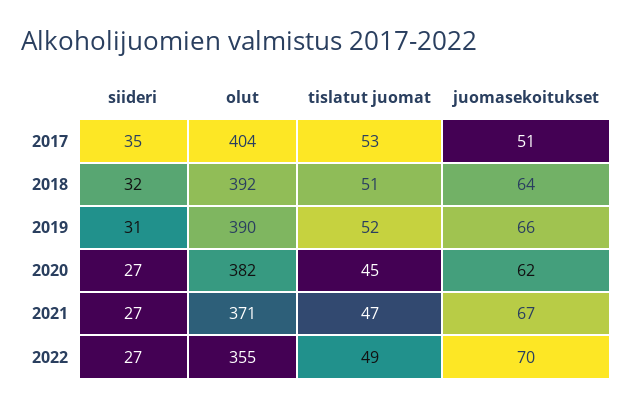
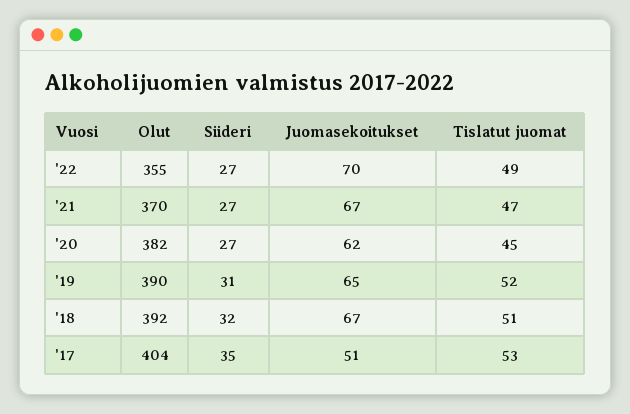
  {
    "siideri": {
      "2017": 35,
      "2018": 32,
      "2019": 31,
      "2020": 27,
      "2021": 27,
      "2022": 27
    },
    "olut": {
      "2017": 404,
      "2018": 392,
      "2019": 390,
      "2020": 382,
-     "2021": 371,
+     "2021": 370,
      "2022": 355
    },
    "tislatut juomat": {
      "2017": 53,
      "2018": 51,
      "2019": 52,
      "2020": 45,
      "2021": 47,
      "2022": 49
    },
    "juomasekoitukset": {
      "2017": 51,
-     "2018": 64,
+     "2018": 67,
-     "2019": 66,
+     "2019": 65,
      "2020": 62,
      "2021": 67,
      "2022": 70
    }
  }

